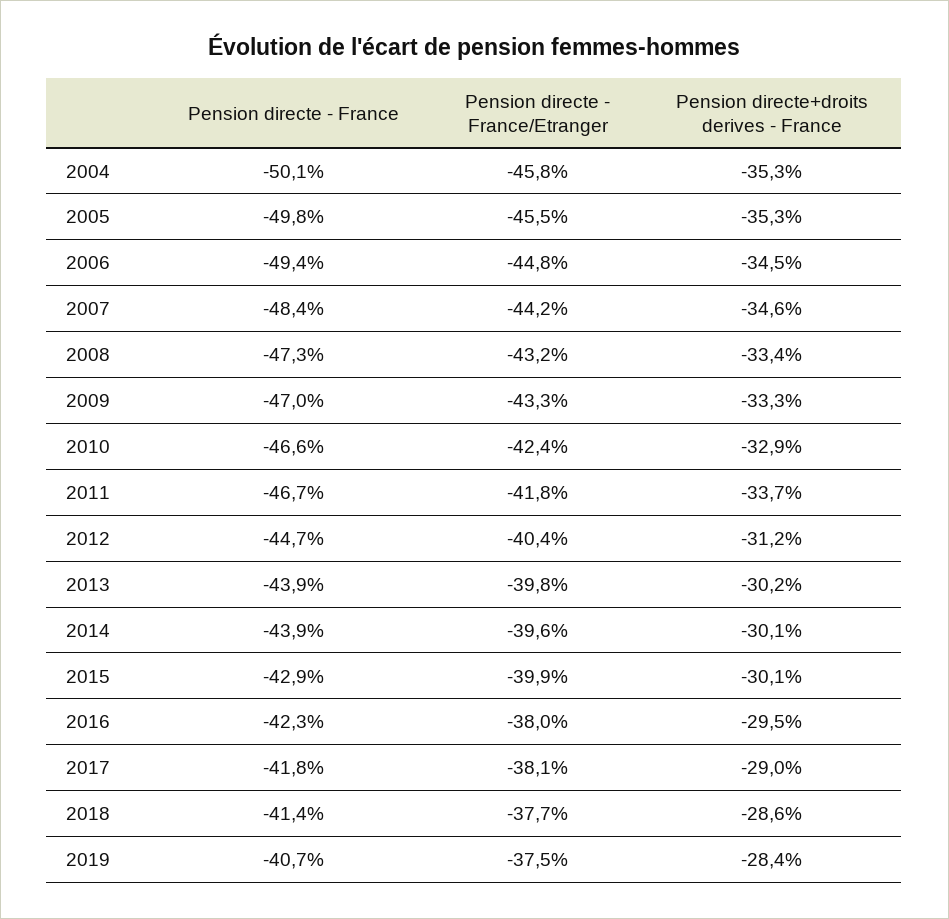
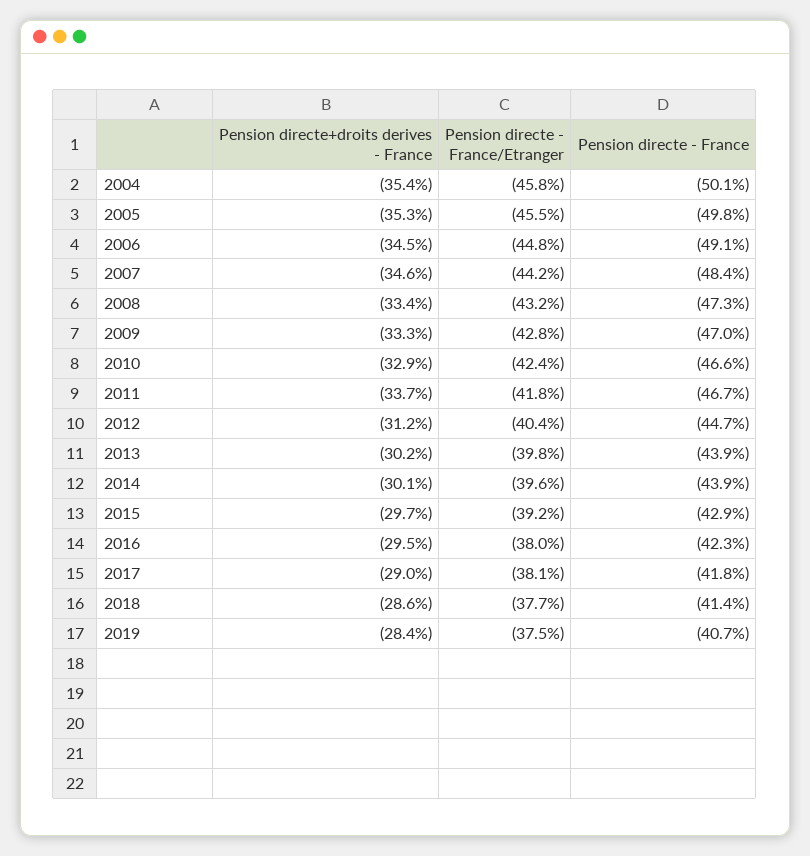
  {
    "Pension directe - France": {
      "2004": -50.1,
      "2005": -49.8,
-     "2006": -49.4,
+     "2006": -49.1,
      "2007": -48.4,
      "2008": -47.3,
      "2009": -47,
      "2010": -46.6,
      "2011": -46.7,
      "2012": -44.7,
      "2013": -43.9,
      "2014": -43.9,
      "2015": -42.9,
      "2016": -42.3,
      "2017": -41.8,
      "2018": -41.4,
      "2019": -40.7
    },
    "Pension directe - France/Etranger": {
      "2004": -45.8,
      "2005": -45.5,
      "2006": -44.8,
      "2007": -44.2,
      "2008": -43.2,
-     "2009": -43.3,
+     "2009": -42.8,
      "2010": -42.4,
      "2011": -41.8,
      "2012": -40.4,
      "2013": -39.8,
      "2014": -39.6,
-     "2015": -39.9,
+     "2015": -39.2,
      "2016": -38,
      "2017": -38.1,
      "2018": -37.7,
      "2019": -37.5
    },
    "Pension directe+droits derives - France": {
-     "2004": -35.3,
+     "2004": -35.4,
      "2005": -35.3,
      "2006": -34.5,
      "2007": -34.6,
      "2008": -33.4,
      "2009": -33.3,
      "2010": -32.9,
      "2011": -33.7,
      "2012": -31.2,
      "2013": -30.2,
      "2014": -30.1,
-     "2015": -30.1,
+     "2015": -29.7,
      "2016": -29.5,
      "2017": -29,
      "2018": -28.6,
      "2019": -28.4
    }
  }

